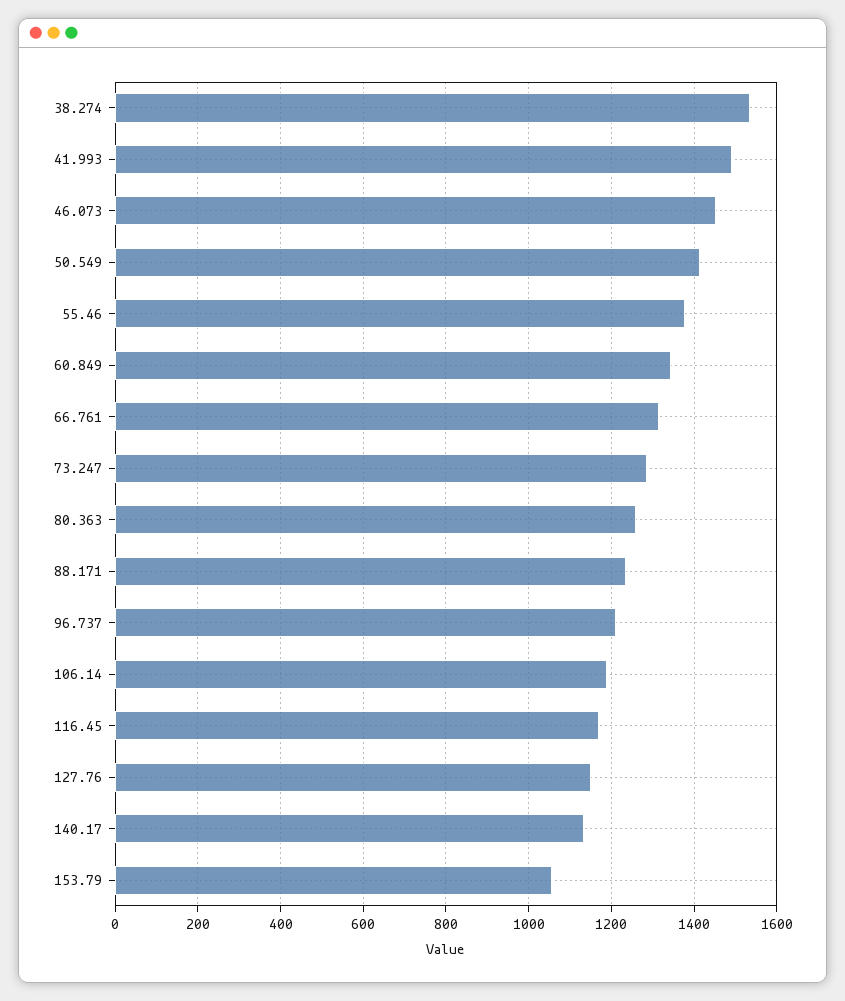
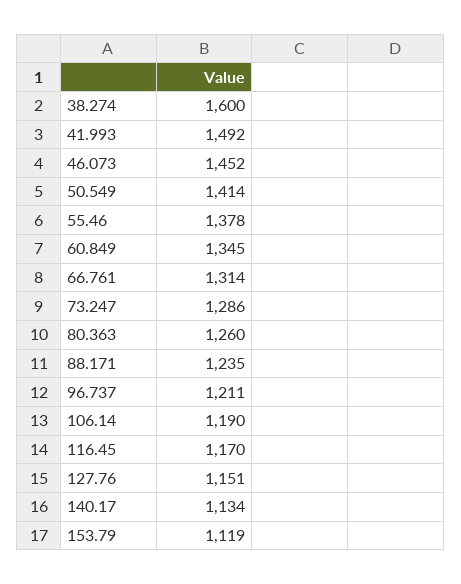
  {
-   "38.274": 1540,
+   "38.274": 1600,
    "41.993": 1492,
    "46.073": 1452,
    "50.549": 1414,
    "55.46": 1378,
    "60.849": 1345,
    "66.761": 1314,
    "73.247": 1286,
    "80.363": 1260,
    "88.171": 1235,
    "96.737": 1211,
    "106.14": 1190,
    "116.45": 1170,
    "127.76": 1151,
    "140.17": 1134,
-   "153.79": 1060
+   "153.79": 1119
  }

